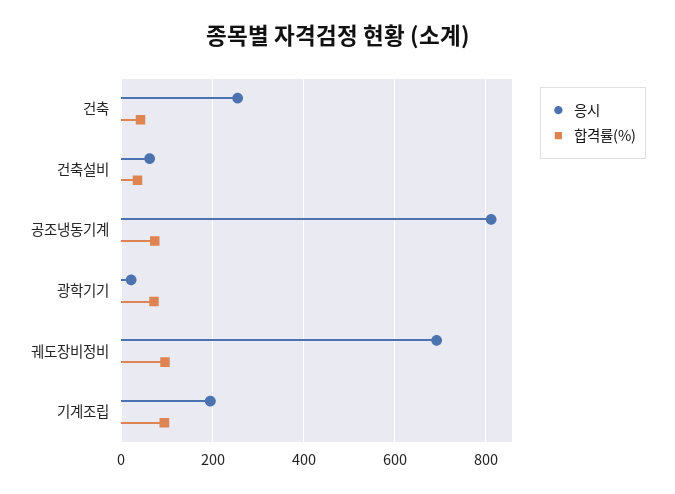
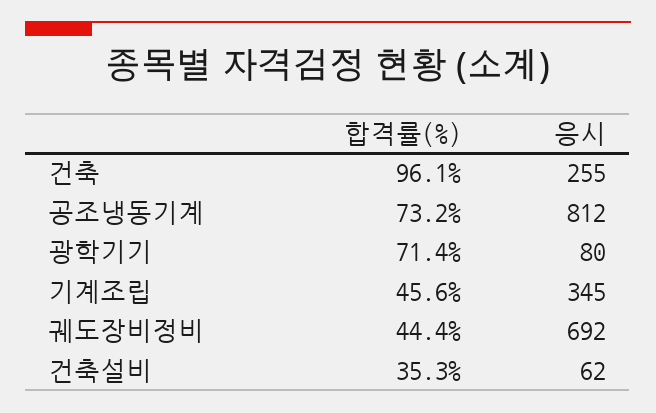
  {
    "응시": {
      "건축": 255,
      "건축설비": 62,
      "공조냉동기계": 812,
-     "광학기기": 20,
+     "광학기기": 80,
      "궤도장비정비": 692,
-     "기계조립": 200
+     "기계조립": 345
    },
    "합격률(%)": {
-     "건축": 40,
+     "건축": 96.1,
      "건축설비": 35.3,
      "공조냉동기계": 73.2,
      "광학기기": 71.4,
-     "궤도장비정비": 100,
+     "궤도장비정비": 44.4,
-     "기계조립": 100
+     "기계조립": 45.6
    }
  }

